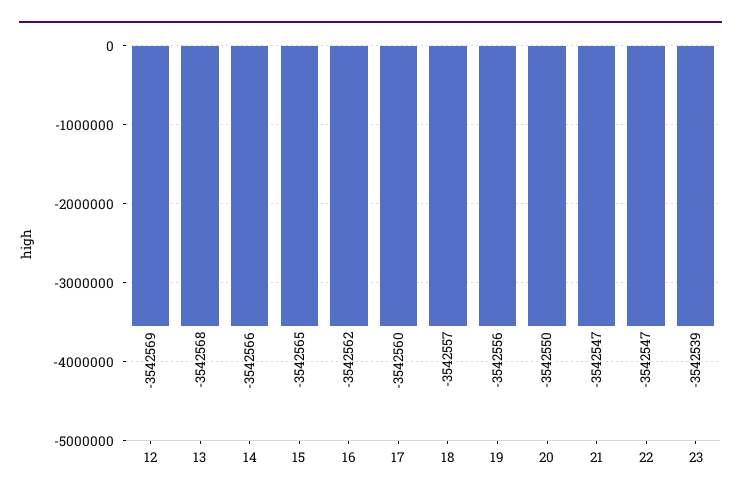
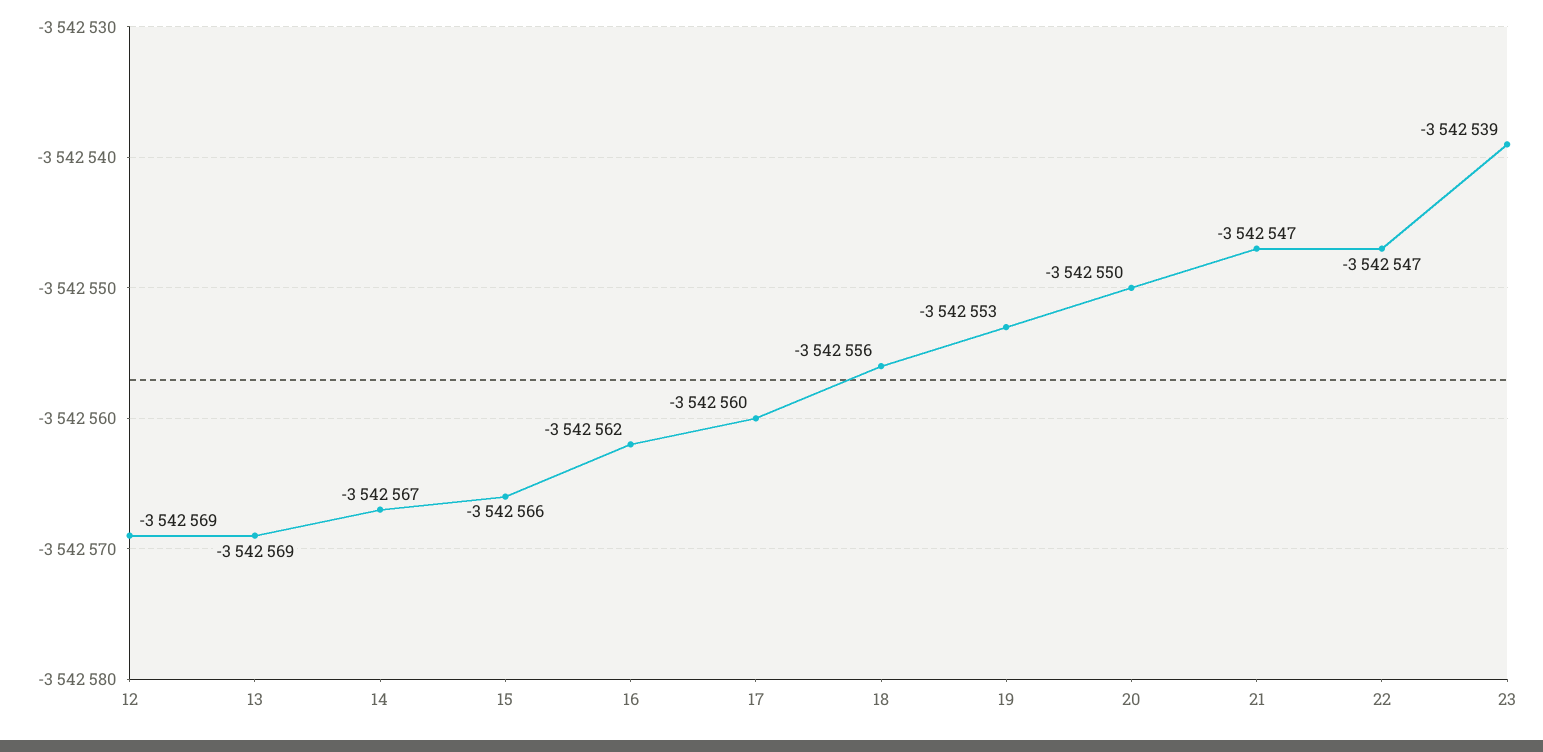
  {
    "12": -3542569,
-   "13": -3542568,
+   "13": -3542569,
-   "14": -3542566,
+   "14": -3542567,
-   "15": -3542565,
+   "15": -3542566,
    "16": -3542562,
    "17": -3542560,
-   "18": -3542557,
+   "18": -3542556,
-   "19": -3542556,
+   "19": -3542553,
    "20": -3542550,
    "21": -3542547,
    "22": -3542547,
    "23": -3542539
  }

